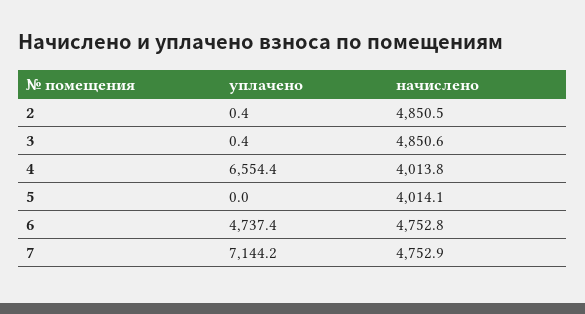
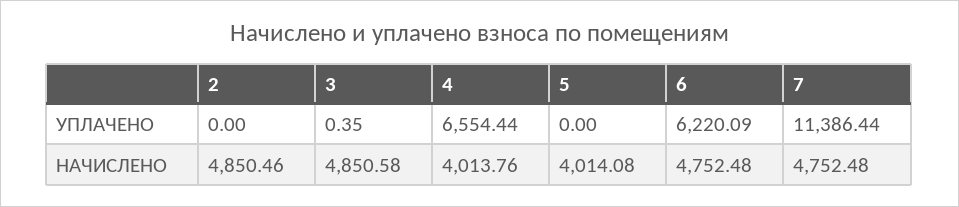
  {
    "уплачено": {
-     "2": 0.4,
+     "2": 0,
      "3": 0.35,
      "4": 6554.44,
      "5": 0,
-     "6": 4737.4,
+     "6": 6220.09,
-     "7": 7144.2
+     "7": 11386.44
    },
    "начислено": {
      "2": 4850.46,
      "3": 4850.58,
      "4": 4013.76,
      "5": 4014.08,
-     "6": 4752.8,
+     "6": 4752.48,
-     "7": 4752.9
+     "7": 4752.48
    }
  }

